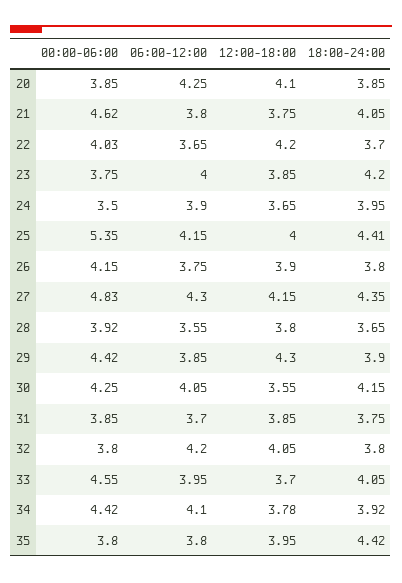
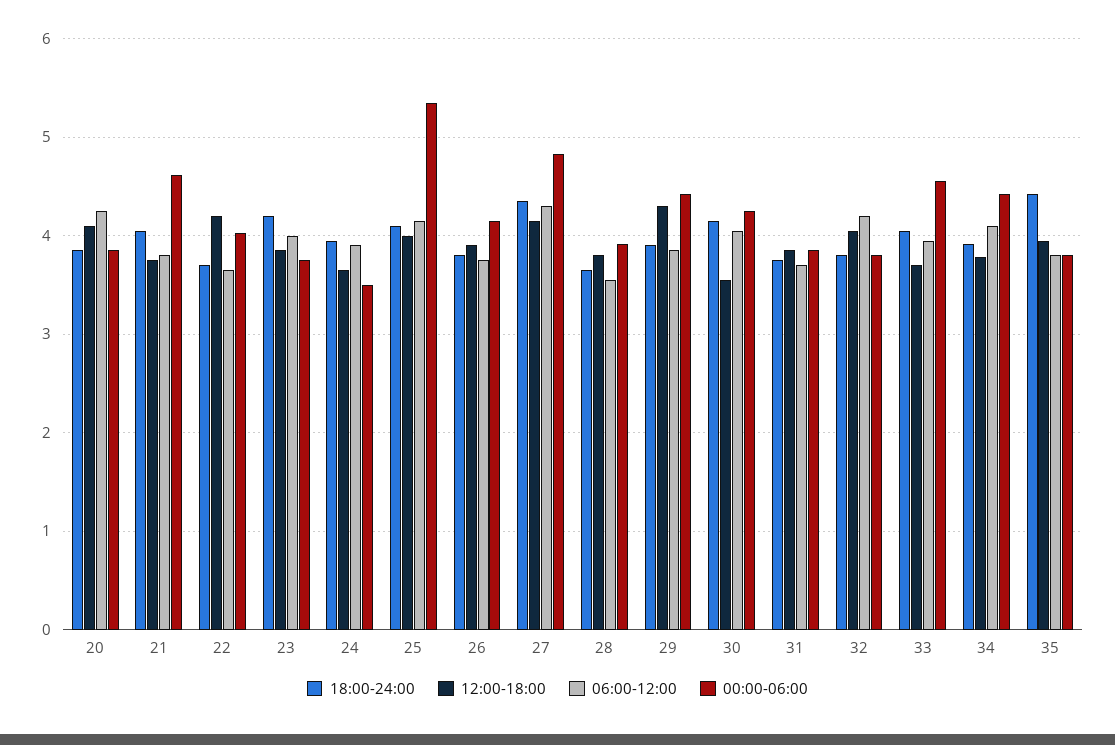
  {
    "00:00-06:00": {
      "20": 3.85,
      "21": 4.62,
      "22": 4.03,
      "23": 3.75,
      "24": 3.5,
      "25": 5.35,
      "26": 4.15,
      "27": 4.83,
      "28": 3.92,
      "29": 4.42,
      "30": 4.25,
      "31": 3.85,
      "32": 3.8,
      "33": 4.55,
      "34": 4.42,
      "35": 3.8
    },
    "06:00-12:00": {
      "20": 4.25,
      "21": 3.8,
      "22": 3.65,
      "23": 4,
      "24": 3.9,
      "25": 4.15,
      "26": 3.75,
      "27": 4.3,
      "28": 3.55,
      "29": 3.85,
      "30": 4.05,
      "31": 3.7,
      "32": 4.2,
      "33": 3.95,
      "34": 4.1,
      "35": 3.8
    },
    "12:00-18:00": {
      "20": 4.1,
      "21": 3.75,
      "22": 4.2,
      "23": 3.85,
      "24": 3.65,
      "25": 4,
      "26": 3.9,
      "27": 4.15,
      "28": 3.8,
      "29": 4.3,
      "30": 3.55,
      "31": 3.85,
      "32": 4.05,
      "33": 3.7,
      "34": 3.78,
      "35": 3.95
    },
    "18:00-24:00": {
      "20": 3.85,
      "21": 4.05,
      "22": 3.7,
      "23": 4.2,
      "24": 3.95,
-     "25": 4.41,
+     "25": 4.1,
      "26": 3.8,
      "27": 4.35,
      "28": 3.65,
      "29": 3.9,
      "30": 4.15,
      "31": 3.75,
      "32": 3.8,
      "33": 4.05,
      "34": 3.92,
      "35": 4.42
    }
  }

